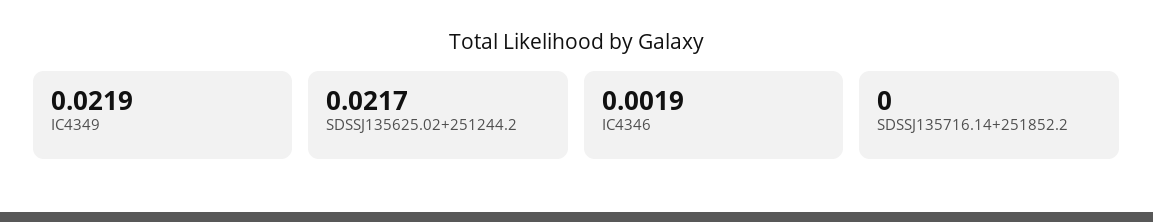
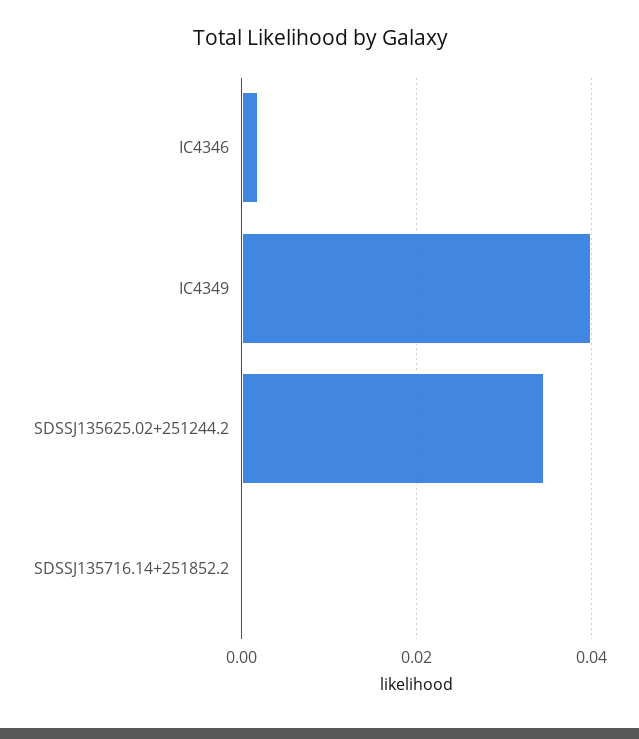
  {
-   "IC4349": 0.0219,
+   "IC4349": 0.04,
-   "SDSSJ135625.02+251244.2": 0.0217,
+   "SDSSJ135625.02+251244.2": 0.034,
    "IC4346": 0.0019,
    "SDSSJ135716.14+251852.2": 0
  }

